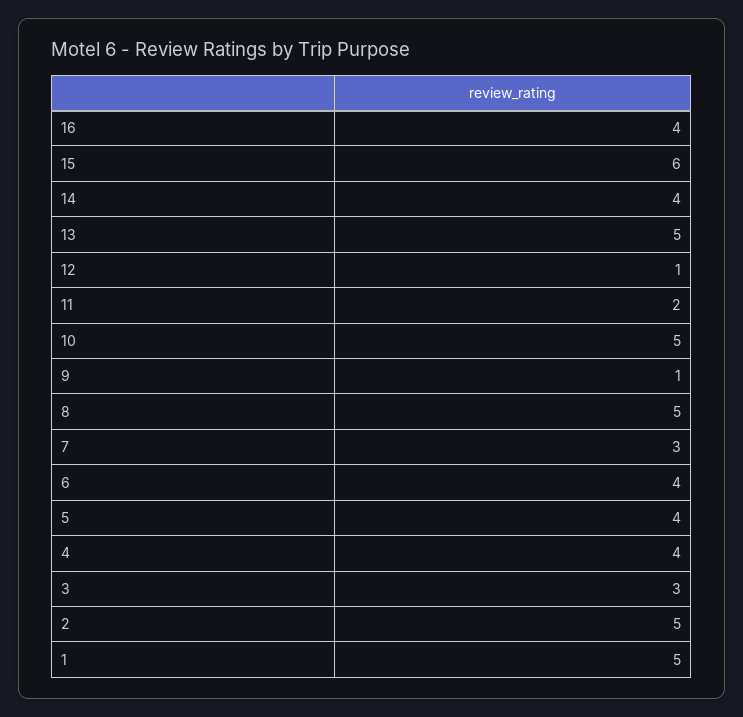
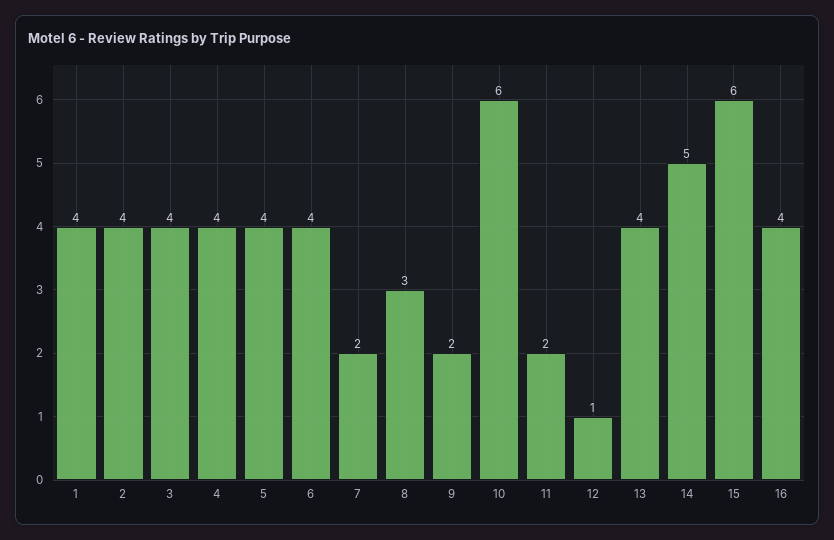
  {
    "16": 4,
    "15": 6,
-   "14": 4,
+   "14": 5,
-   "13": 5,
+   "13": 4,
    "12": 1,
    "11": 2,
-   "10": 5,
+   "10": 6,
-   "9": 1,
+   "9": 2,
-   "8": 5,
+   "8": 3,
-   "7": 3,
+   "7": 2,
    "6": 4,
    "5": 4,
    "4": 4,
-   "3": 3,
+   "3": 4,
-   "2": 5,
+   "2": 4,
-   "1": 5
+   "1": 4
  }

